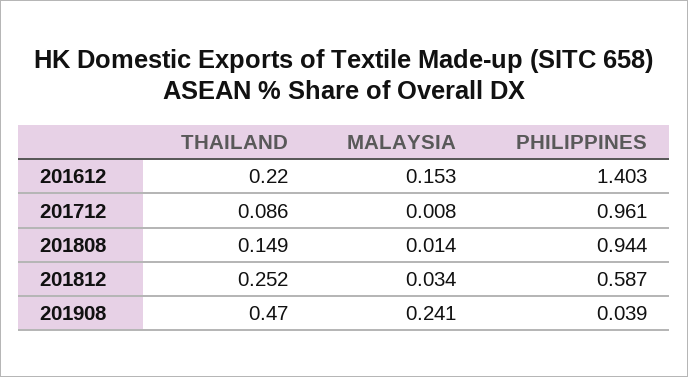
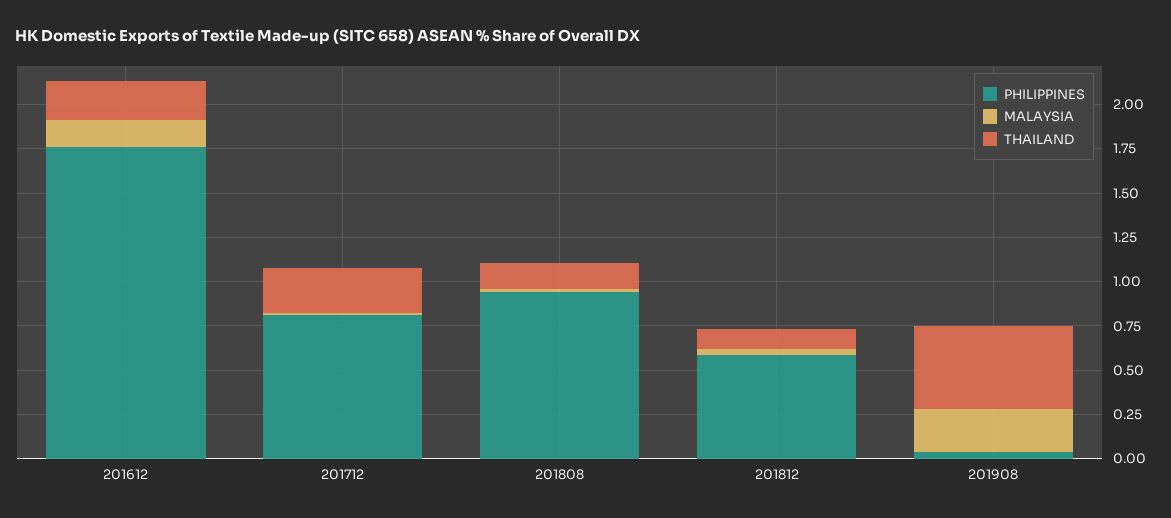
  {
    "THAILAND": {
      "201612": 0.22,
-     "201712": 0.086,
+     "201712": 0.25,
      "201808": 0.149,
-     "201812": 0.252,
+     "201812": 0.1,
      "201908": 0.47
    },
    "MALAYSIA": {
      "201612": 0.153,
      "201712": 0.008,
      "201808": 0.014,
      "201812": 0.034,
      "201908": 0.241
    },
    "PHILIPPINES": {
-     "201612": 1.403,
+     "201612": 1.75,
-     "201712": 0.961,
+     "201712": 0.8,
      "201808": 0.944,
      "201812": 0.587,
      "201908": 0.039
    }
  }

